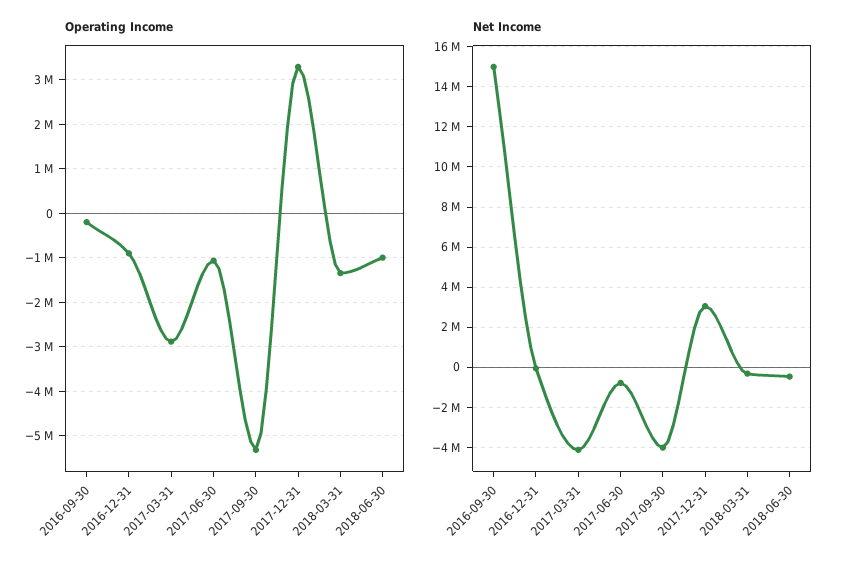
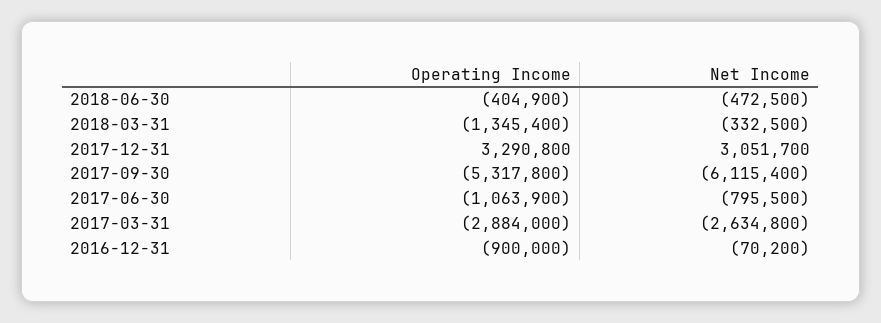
  {
    "Operating Income": {
-     "2016-09-30": -200000,
      "2016-12-31": -900000,
      "2017-03-31": -2884000,
      "2017-06-30": -1063900,
      "2017-09-30": -5317800,
      "2017-12-31": 3290800,
      "2018-03-31": -1345400,
-     "2018-06-30": -1000000
+     "2018-06-30": -404900
    },
    "Net Income": {
-     "2016-09-30": 15000000,
      "2016-12-31": -70200,
-     "2017-03-31": -4000000,
+     "2017-03-31": -2634800,
      "2017-06-30": -795500,
-     "2017-09-30": -4000000,
+     "2017-09-30": -6115400,
      "2017-12-31": 3051700,
      "2018-03-31": -332500,
      "2018-06-30": -472500
    }
  }

